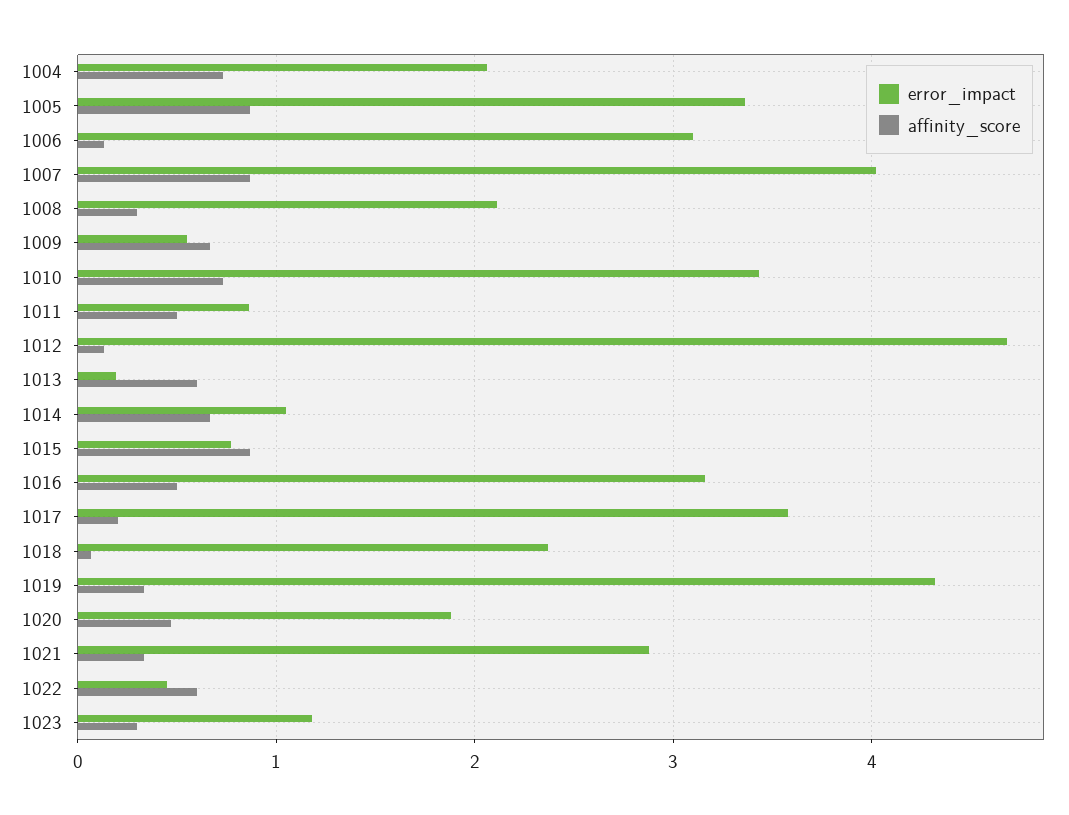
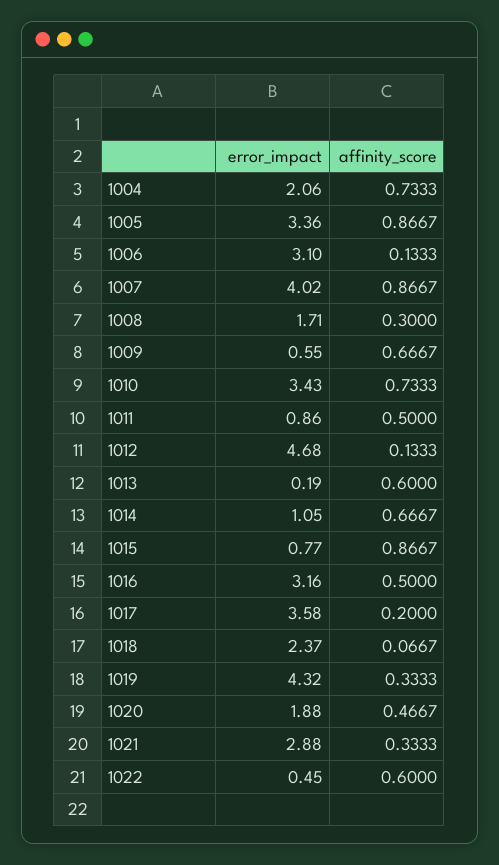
  {
    "error_impact": {
      "1004": 2.06,
      "1005": 3.36,
      "1006": 3.1,
      "1007": 4.02,
-     "1008": 2.1,
+     "1008": 1.71,
      "1009": 0.55,
      "1010": 3.43,
      "1011": 0.86,
      "1012": 4.68,
      "1013": 0.19,
      "1014": 1.05,
      "1015": 0.77,
      "1016": 3.16,
      "1017": 3.58,
      "1018": 2.37,
      "1019": 4.32,
      "1020": 1.88,
      "1021": 2.88,
-     "1022": 0.45,
+     "1022": 0.45
-     "1023": 1.2
    },
    "affinity_score": {
      "1004": 0.7333,
      "1005": 0.8667,
      "1006": 0.1333,
      "1007": 0.8667,
      "1008": 0.3,
      "1009": 0.6667,
      "1010": 0.7333,
      "1011": 0.5,
      "1012": 0.1333,
      "1013": 0.6,
      "1014": 0.6667,
      "1015": 0.8667,
      "1016": 0.5,
      "1017": 0.2,
      "1018": 0.0667,
      "1019": 0.3333,
      "1020": 0.4667,
      "1021": 0.3333,
-     "1022": 0.6,
+     "1022": 0.6
-     "1023": 0.3
    }
  }

